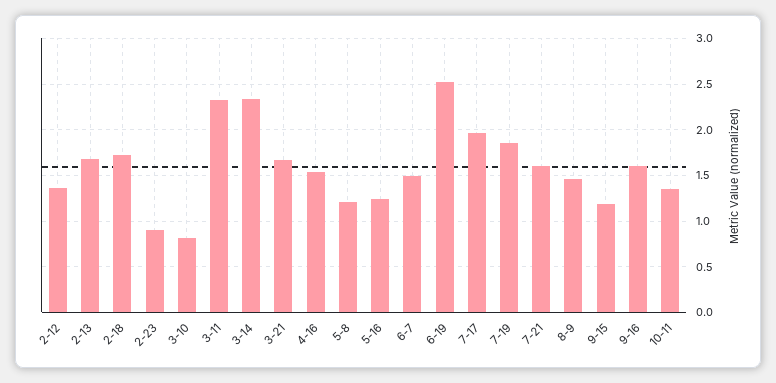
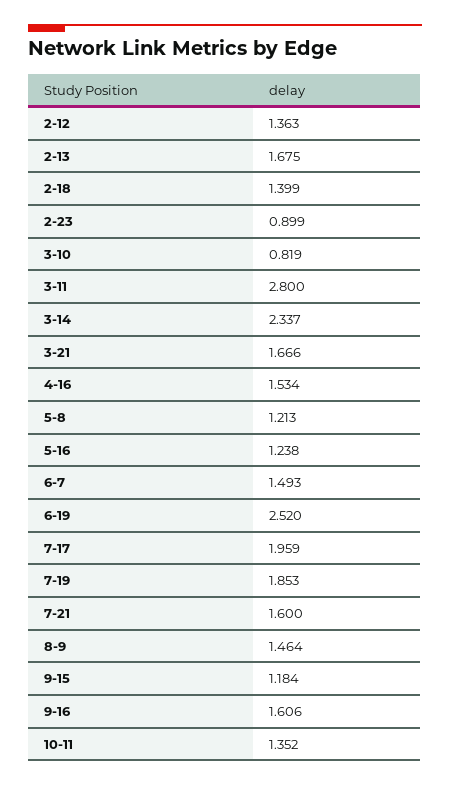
  {
    "2-12": 1.363,
    "2-13": 1.675,
-   "2-18": 1.7,
+   "2-18": 1.399,
    "2-23": 0.899,
    "3-10": 0.819,
-   "3-11": 2.3,
+   "3-11": 2.8,
    "3-14": 2.337,
    "3-21": 1.666,
    "4-16": 1.534,
    "5-8": 1.213,
    "5-16": 1.238,
    "6-7": 1.493,
    "6-19": 2.52,
    "7-17": 1.959,
    "7-19": 1.853,
    "7-21": 1.6,
    "8-9": 1.464,
    "9-15": 1.184,
    "9-16": 1.606,
    "10-11": 1.352
  }

